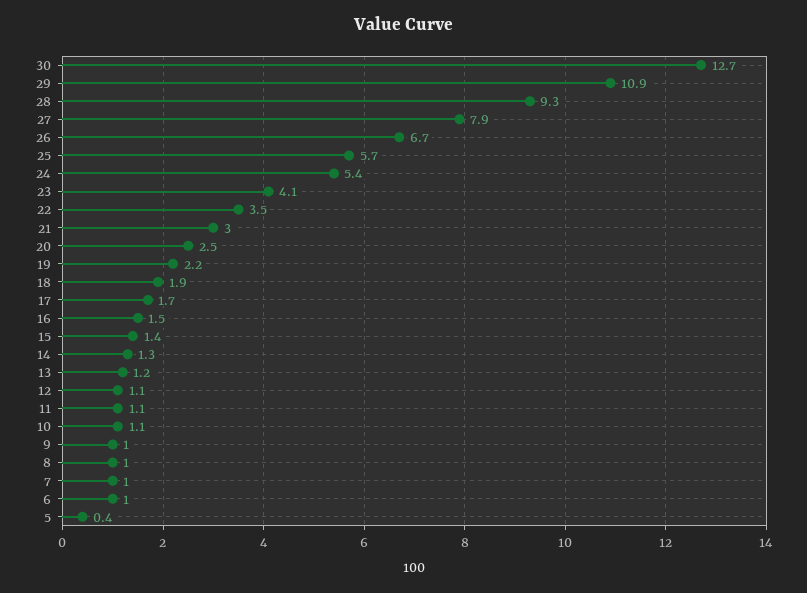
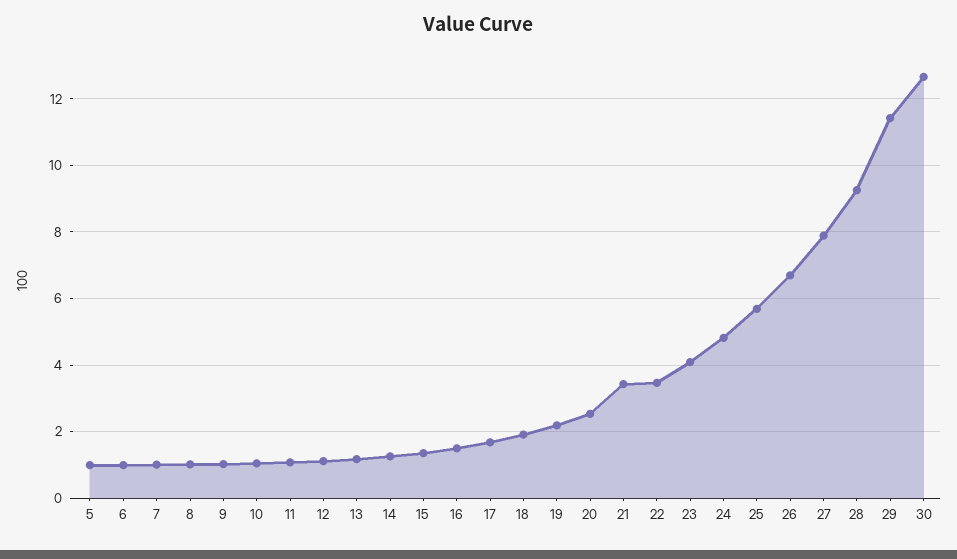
  {
    "30": 12.7,
-   "29": 10.9,
+   "29": 11.4,
    "28": 9.3,
    "27": 7.9,
    "26": 6.7,
    "25": 5.7,
-   "24": 5.4,
+   "24": 4.8,
    "23": 4.1,
    "22": 3.5,
-   "21": 3,
+   "21": 3.4,
    "20": 2.5,
    "19": 2.2,
    "18": 1.9,
    "17": 1.7,
    "16": 1.5,
    "15": 1.4,
    "14": 1.3,
    "13": 1.2,
    "12": 1.1,
    "11": 1.1,
    "10": 1.1,
    "9": 1,
    "8": 1,
    "7": 1,
    "6": 1,
-   "5": 0.4
+   "5": 1
  }

